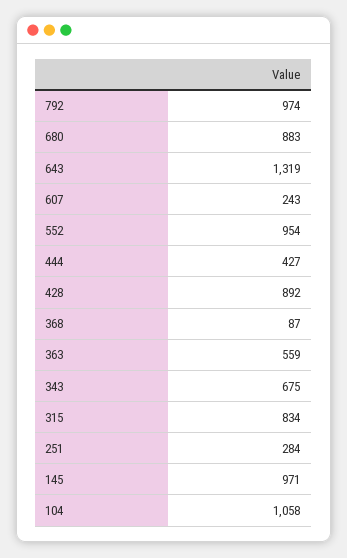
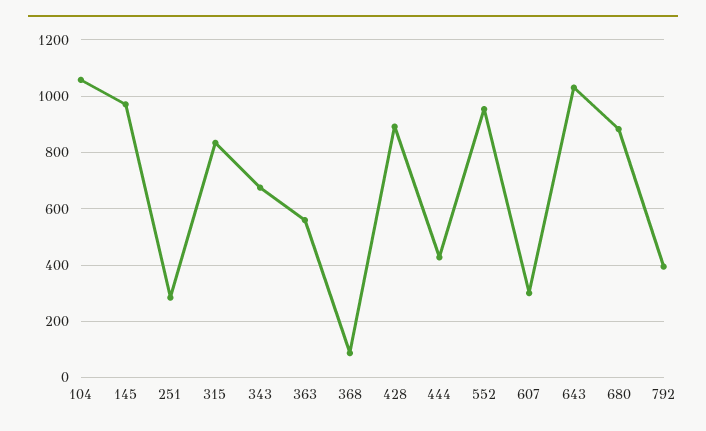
  {
-   "792": 974,
+   "792": 400,
    "680": 883,
-   "643": 1319,
+   "643": 1025,
-   "607": 243,
+   "607": 300,
    "552": 954,
    "444": 427,
    "428": 892,
    "368": 87,
    "363": 559,
    "343": 675,
    "315": 834,
    "251": 284,
    "145": 971,
    "104": 1058
  }

